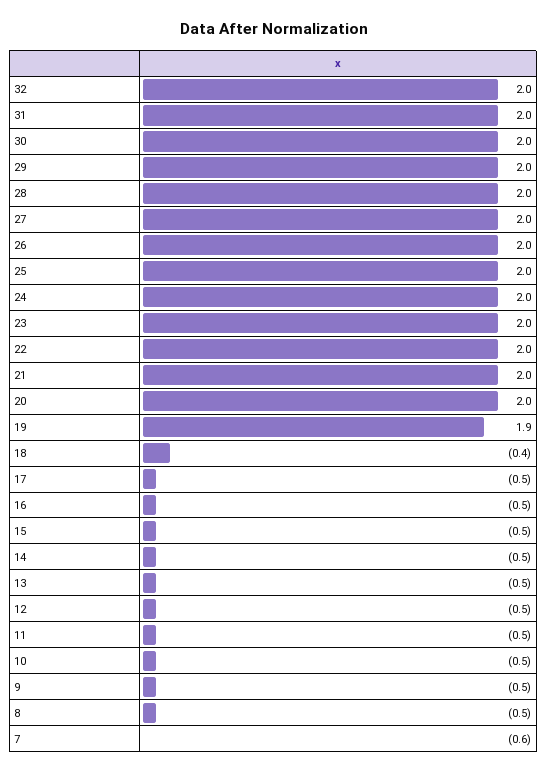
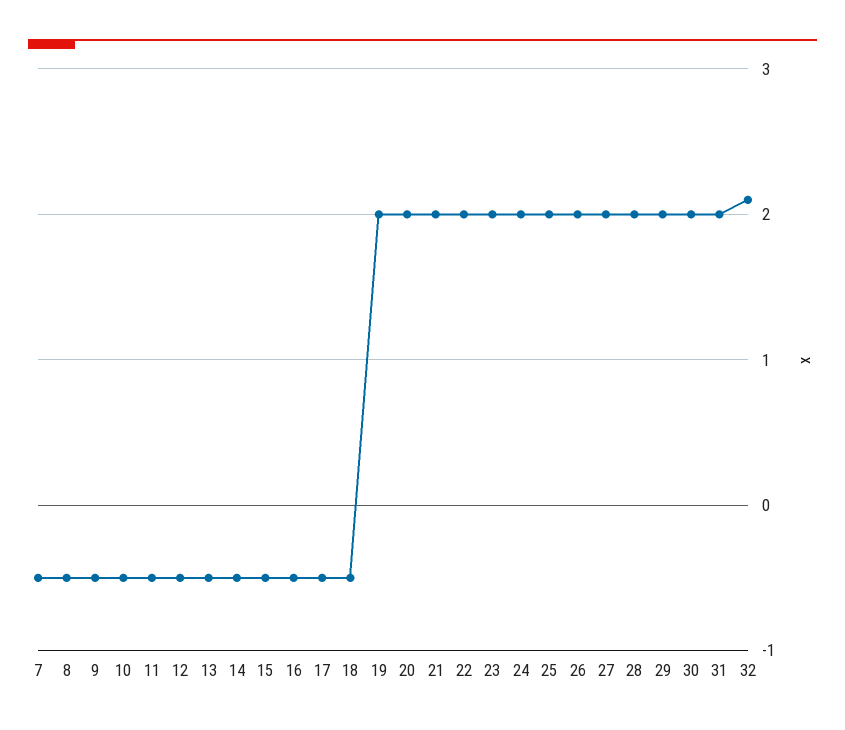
  {
-   "32": 2,
+   "32": 2.1,
    "31": 2,
    "30": 2,
    "29": 2,
    "28": 2,
    "27": 2,
    "26": 2,
    "25": 2,
    "24": 2,
    "23": 2,
    "22": 2,
    "21": 2,
    "20": 2,
-   "19": 1.9,
+   "19": 2,
-   "18": -0.4,
+   "18": -0.5,
    "17": -0.5,
    "16": -0.5,
    "15": -0.5,
    "14": -0.5,
    "13": -0.5,
    "12": -0.5,
    "11": -0.5,
    "10": -0.5,
    "9": -0.5,
    "8": -0.5,
-   "7": -0.6
+   "7": -0.5
  }

